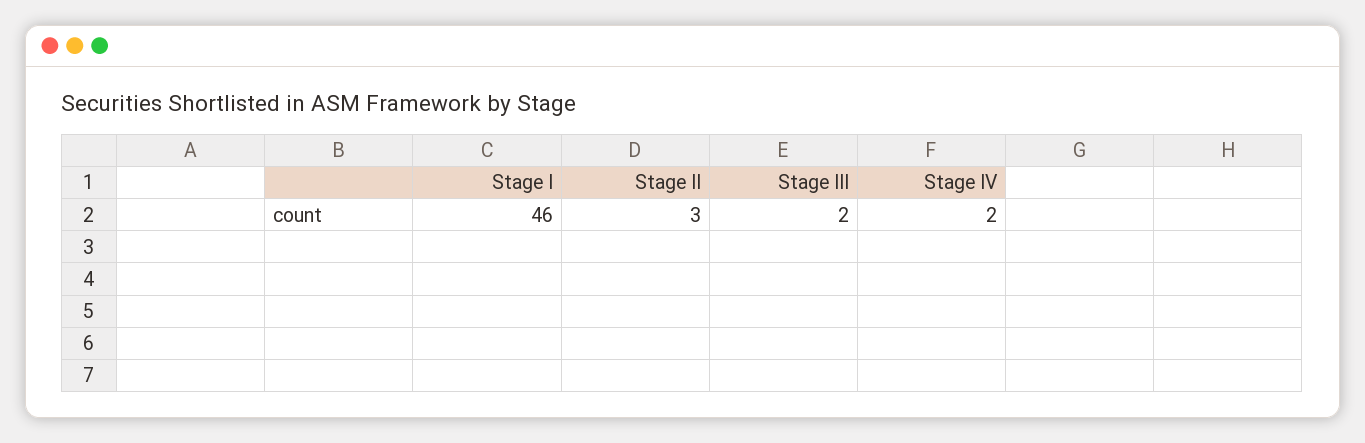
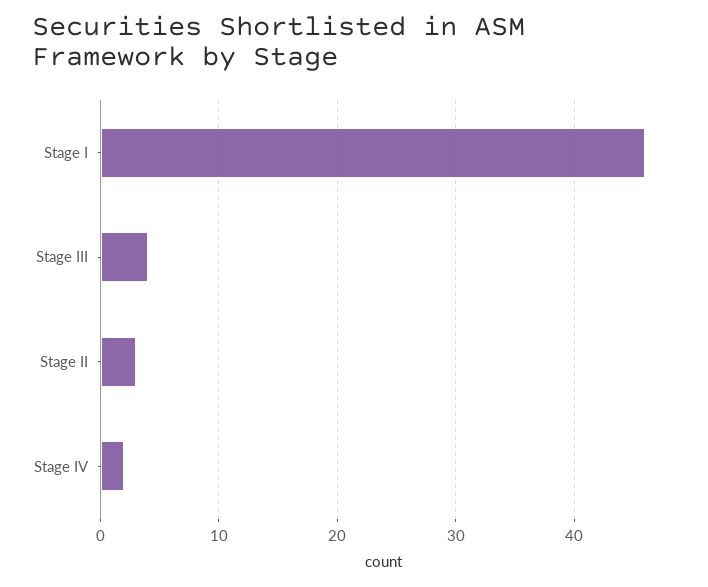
  {
    "Stage I": 46,
    "Stage II": 3,
-   "Stage III": 2,
+   "Stage III": 4,
    "Stage IV": 2
  }

